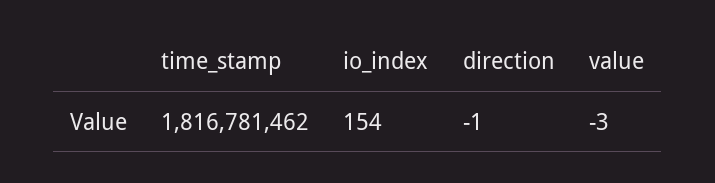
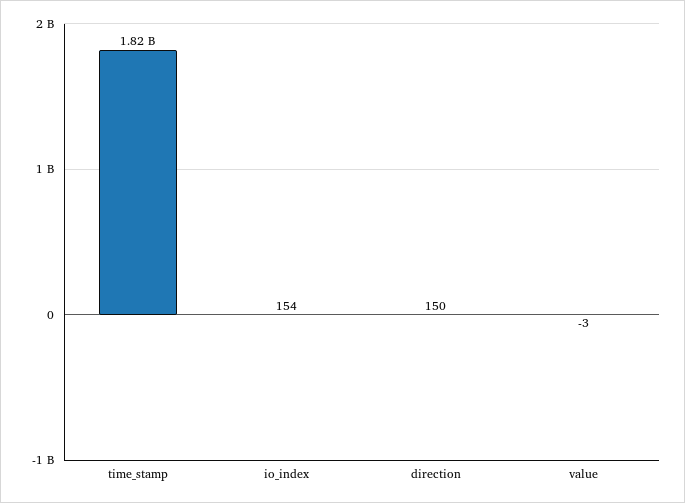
  {
    "time_stamp": 1816781462,
    "io_index": 154,
-   "direction": -1,
+   "direction": 150,
    "value": -3
  }

